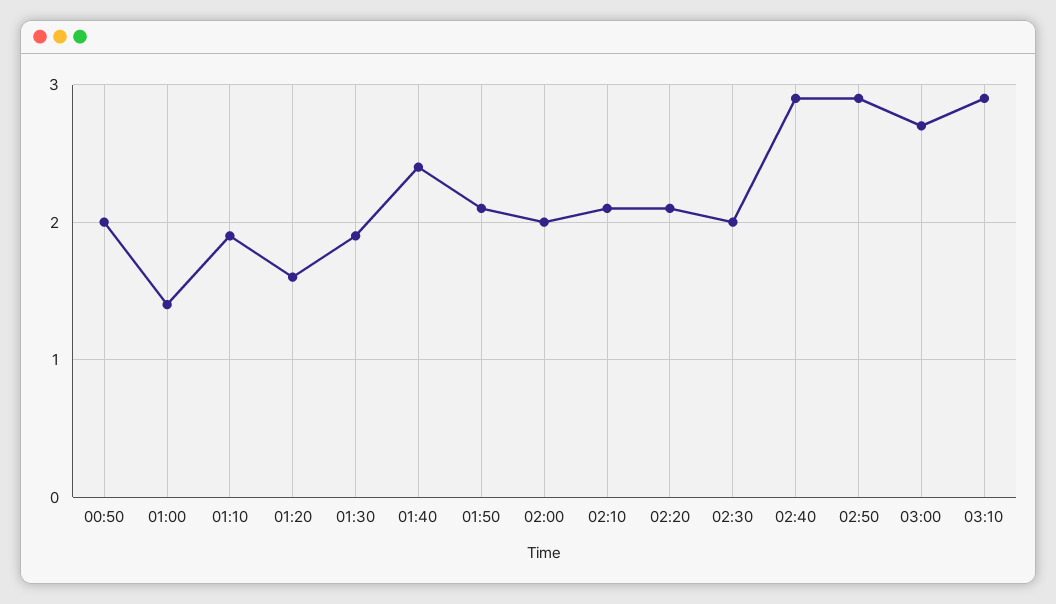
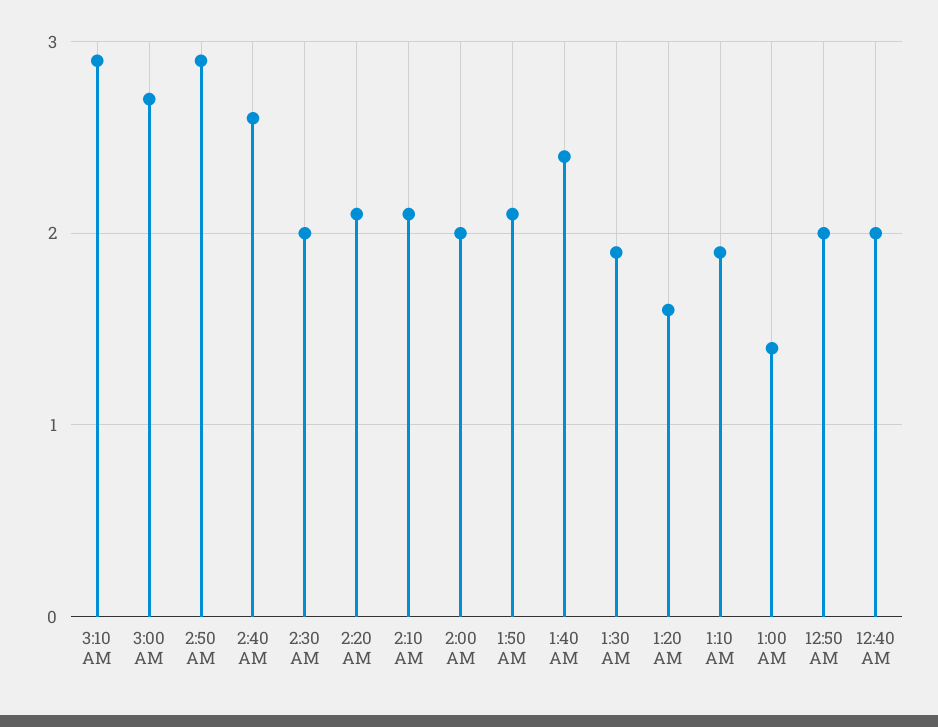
  {
    "00:50": 2,
    "01:00": 1.4,
    "01:10": 1.9,
    "01:20": 1.6,
    "01:30": 1.9,
    "01:40": 2.4,
    "01:50": 2.1,
    "02:00": 2,
    "02:10": 2.1,
    "02:20": 2.1,
    "02:30": 2,
-   "02:40": 2.9,
+   "02:40": 2.6,
    "02:50": 2.9,
    "03:00": 2.7,
-   "03:10": 2.9
+   "03:10": 2.9,
+   "12:40 AM": 2
  }

